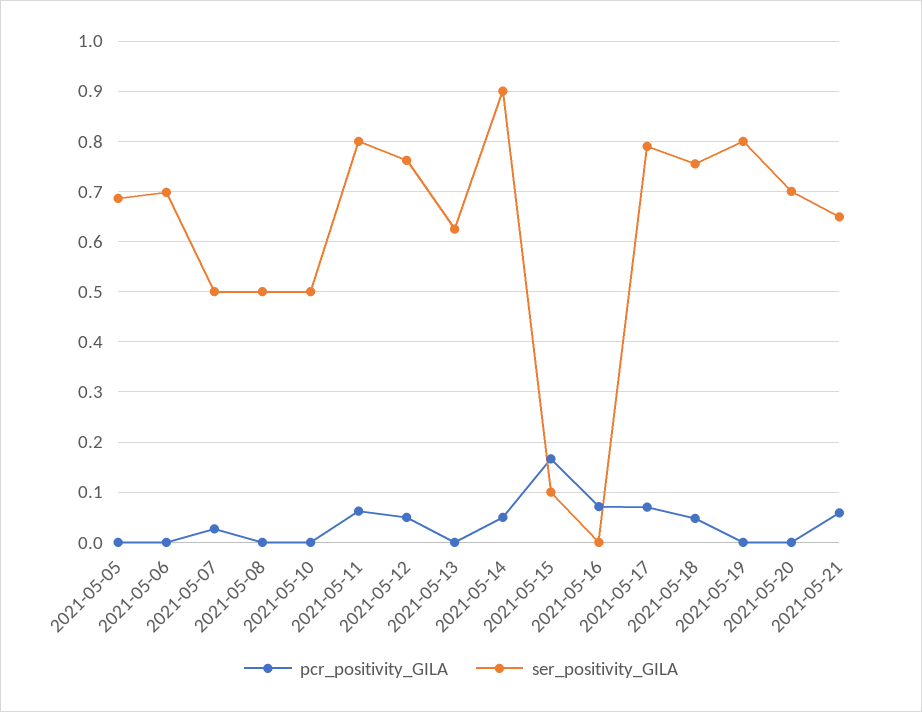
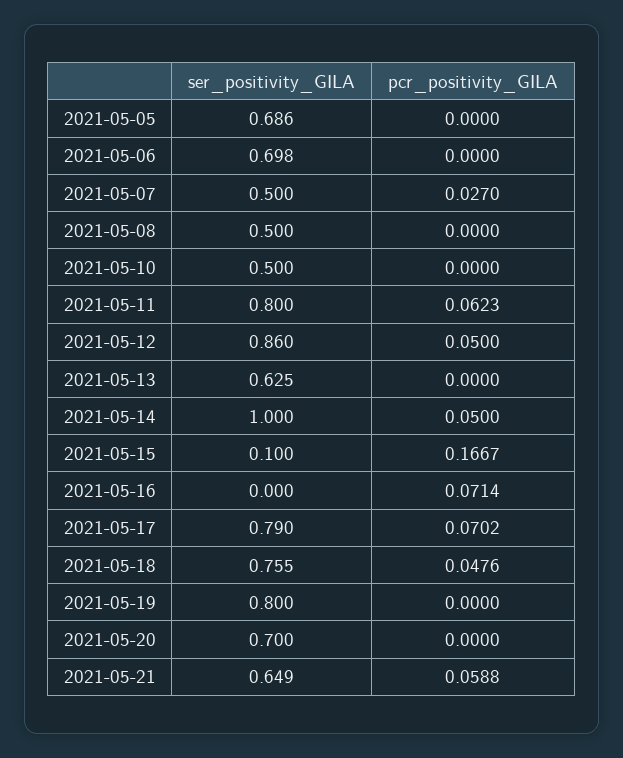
  {
    "pcr_positivity_GILA": {
      "2021-05-05": 0,
      "2021-05-06": 0,
      "2021-05-07": 0.027,
      "2021-05-08": 0,
      "2021-05-10": 0,
      "2021-05-11": 0.0623,
      "2021-05-12": 0.05,
      "2021-05-13": 0,
      "2021-05-14": 0.05,
      "2021-05-15": 0.1667,
      "2021-05-16": 0.0714,
      "2021-05-17": 0.0702,
      "2021-05-18": 0.0476,
      "2021-05-19": 0,
      "2021-05-20": 0,
      "2021-05-21": 0.0588
    },
    "ser_positivity_GILA": {
      "2021-05-05": 0.686,
      "2021-05-06": 0.698,
      "2021-05-07": 0.5,
      "2021-05-08": 0.5,
      "2021-05-10": 0.5,
      "2021-05-11": 0.8,
-     "2021-05-12": 0.76,
+     "2021-05-12": 0.86,
      "2021-05-13": 0.625,
-     "2021-05-14": 0.9,
+     "2021-05-14": 1,
      "2021-05-15": 0.1,
      "2021-05-16": 0,
      "2021-05-17": 0.79,
      "2021-05-18": 0.755,
      "2021-05-19": 0.8,
      "2021-05-20": 0.7,
      "2021-05-21": 0.649
    }
  }

